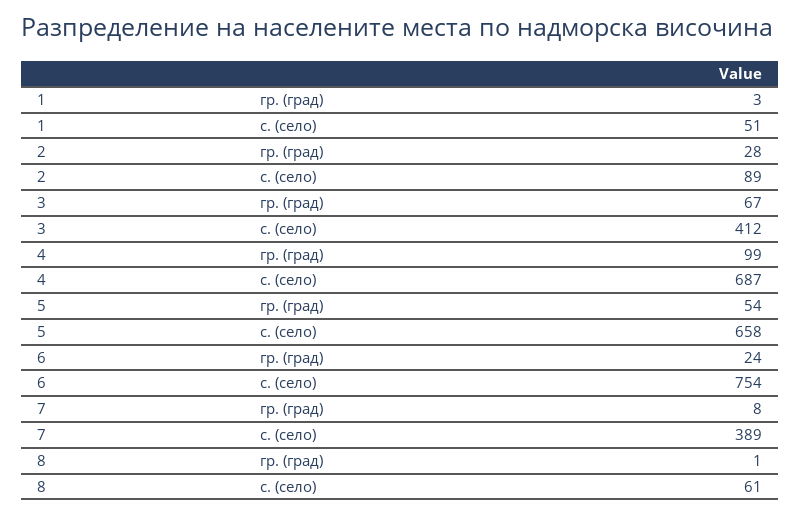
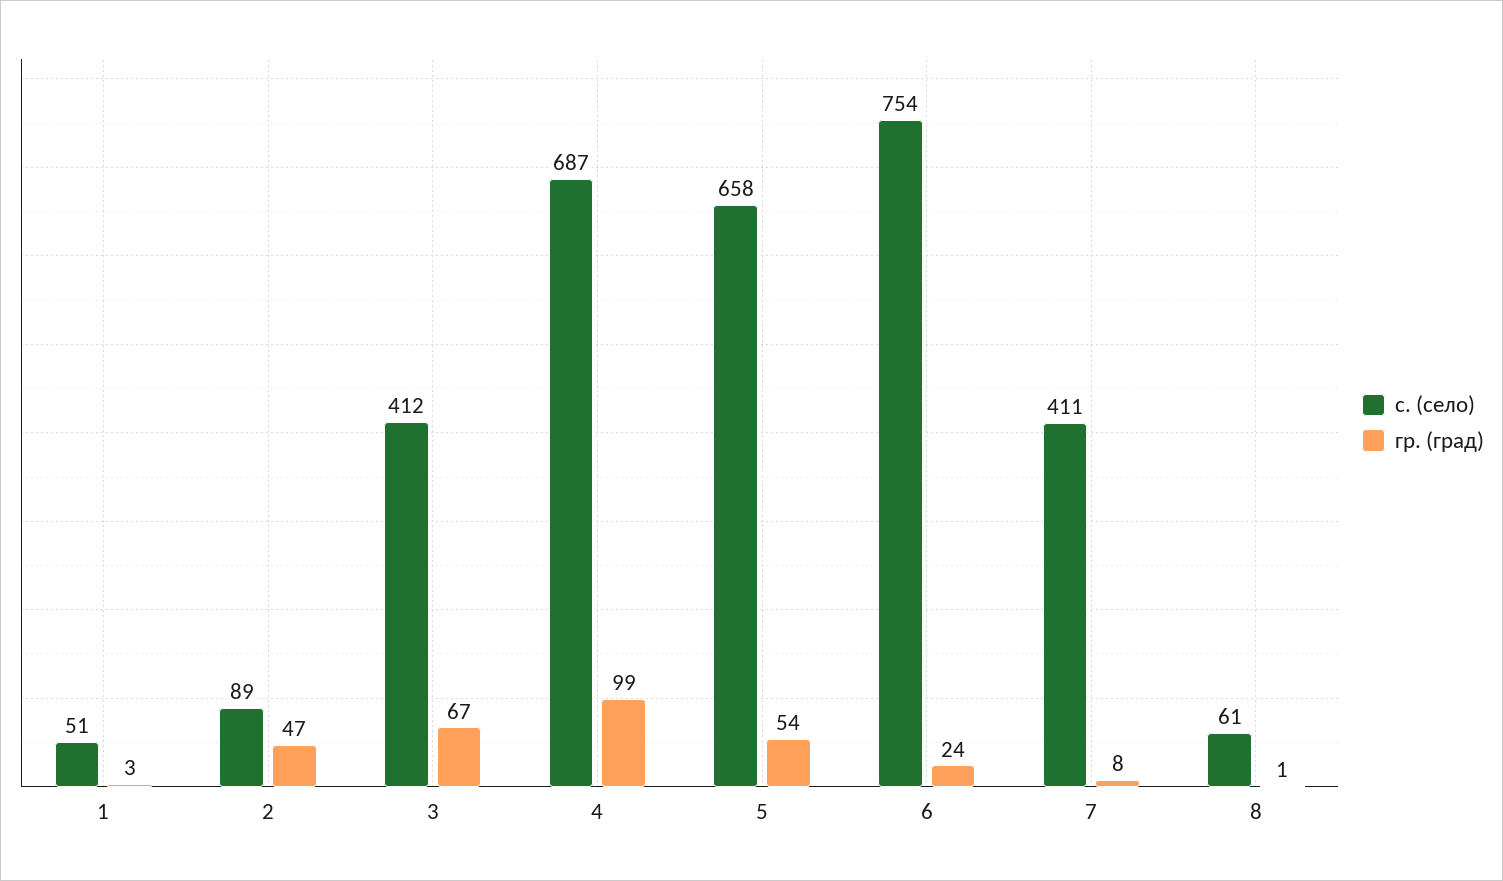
  {
    "гр. (град)": {
      "1": 3,
-     "2": 28,
+     "2": 47,
      "3": 67,
      "4": 99,
      "5": 54,
      "6": 24,
      "7": 8,
      "8": 1
    },
    "с. (село)": {
      "1": 51,
      "2": 89,
      "3": 412,
      "4": 687,
      "5": 658,
      "6": 754,
-     "7": 389,
+     "7": 411,
      "8": 61
    }
  }

